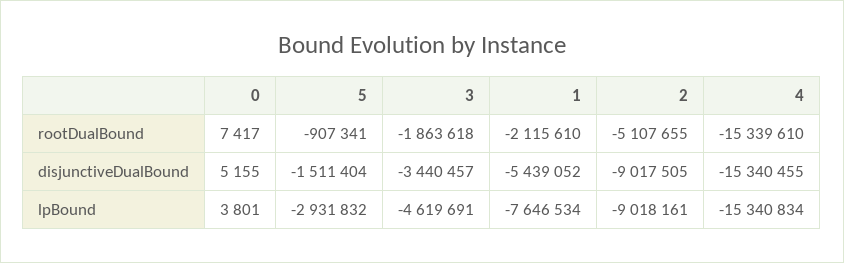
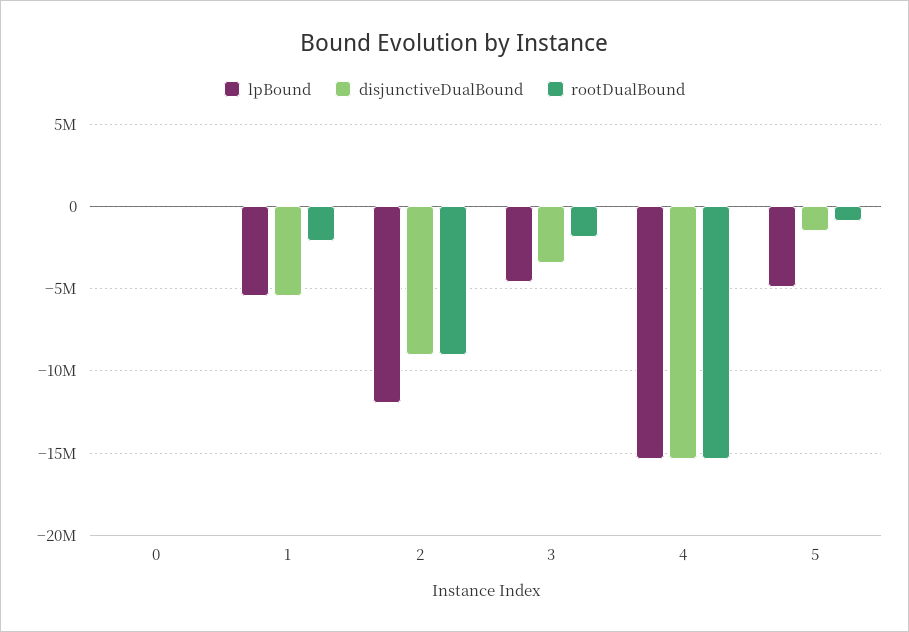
  {
    "rootDualBound": {
      "0": 7417,
      "5": -907341,
      "3": -1863618,
      "1": -2115610,
-     "2": -5107655,
+     "2": -9000000,
      "4": -15339610
    },
    "disjunctiveDualBound": {
      "0": 5155,
      "5": -1511404,
      "3": -3440457,
      "1": -5439052,
      "2": -9017505,
      "4": -15340455
    },
    "lpBound": {
      "0": 3801,
-     "5": -2931832,
+     "5": -5000000,
      "3": -4619691,
-     "1": -7646534,
+     "1": -5500000,
-     "2": -9018161,
+     "2": -12000000,
      "4": -15340834
    }
  }

